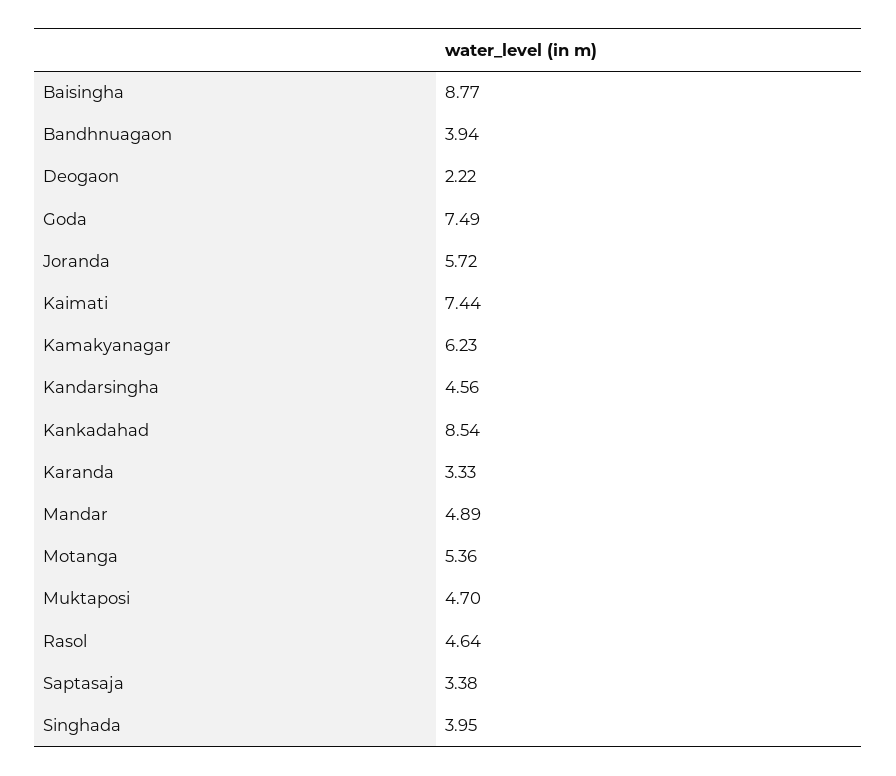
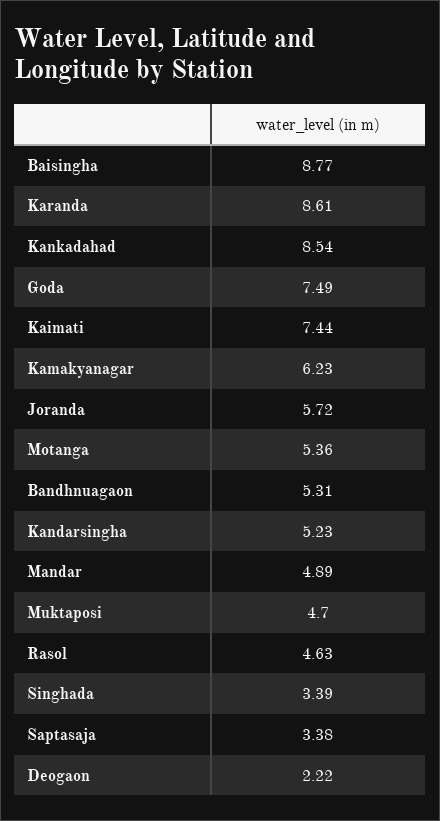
  {
    "Baisingha": 8.77,
-   "Bandhnuagaon": 3.94,
+   "Bandhnuagaon": 5.31,
    "Deogaon": 2.22,
    "Goda": 7.49,
    "Joranda": 5.72,
    "Kaimati": 7.44,
    "Kamakyanagar": 6.23,
-   "Kandarsingha": 4.56,
+   "Kandarsingha": 5.23,
    "Kankadahad": 8.54,
-   "Karanda": 3.33,
+   "Karanda": 8.61,
    "Mandar": 4.89,
    "Motanga": 5.36,
    "Muktaposi": 4.7,
-   "Rasol": 4.64,
+   "Rasol": 4.63,
    "Saptasaja": 3.38,
-   "Singhada": 3.95
+   "Singhada": 3.39
  }

